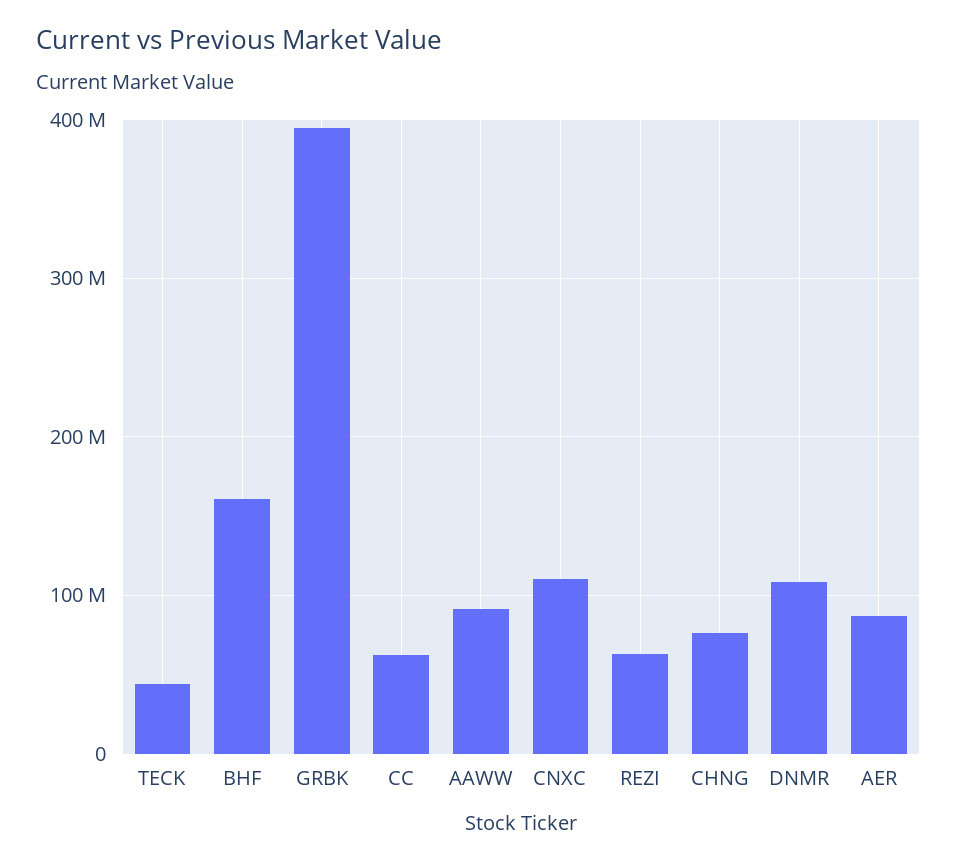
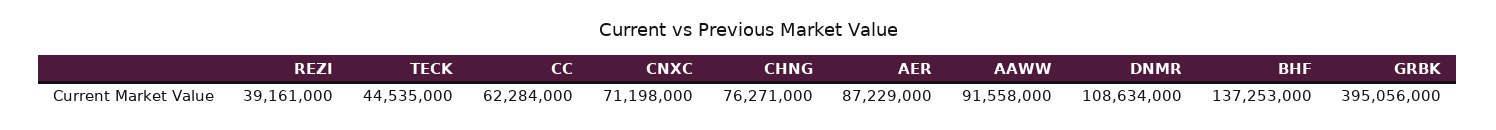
  {
    "TECK": 44535000,
-   "BHF": 160000000,
+   "BHF": 137253000,
    "GRBK": 395056000,
    "CC": 62284000,
    "AAWW": 91558000,
-   "CNXC": 110000000,
+   "CNXC": 71198000,
-   "REZI": 60000000,
+   "REZI": 39161000,
    "CHNG": 76271000,
    "DNMR": 108634000,
    "AER": 87229000
  }

